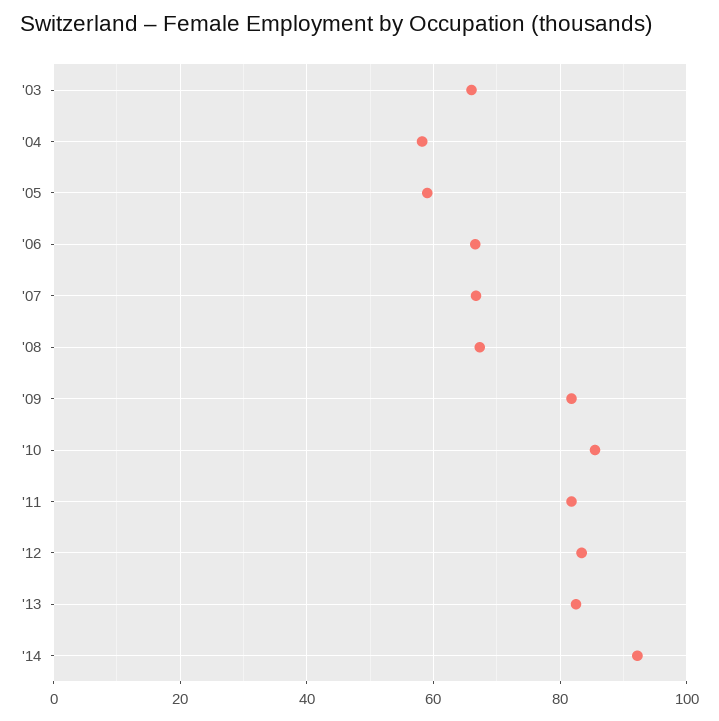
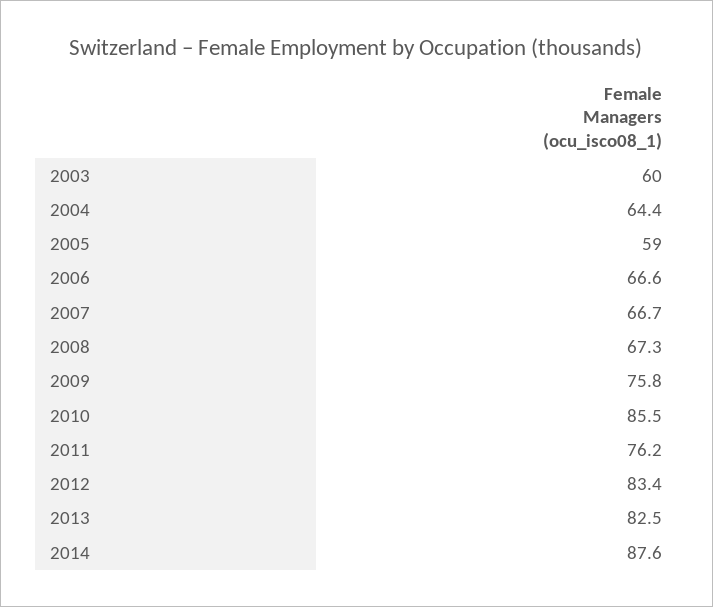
  {
-   "'03": 66,
+   "'03": 60,
-   "'04": 58,
+   "'04": 64.4,
    "'05": 59,
    "'06": 66.6,
    "'07": 66.7,
    "'08": 67.3,
-   "'09": 82,
+   "'09": 75.8,
    "'10": 85.5,
-   "'11": 82,
+   "'11": 76.2,
    "'12": 83.4,
    "'13": 82.5,
-   "'14": 92
+   "'14": 87.6
  }

